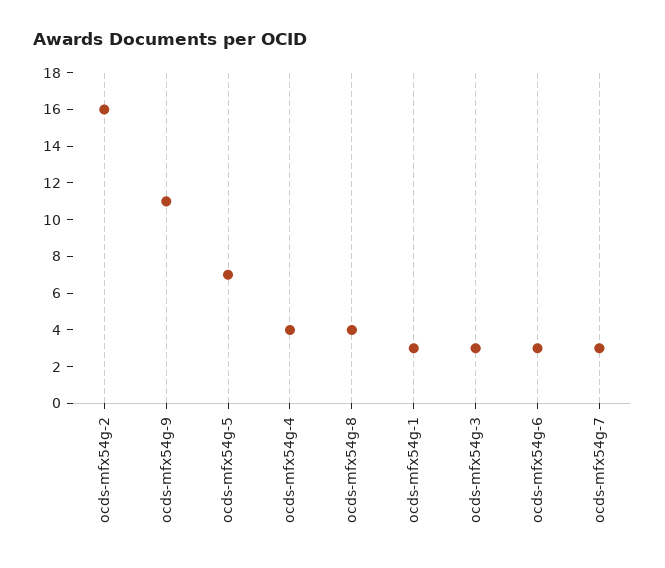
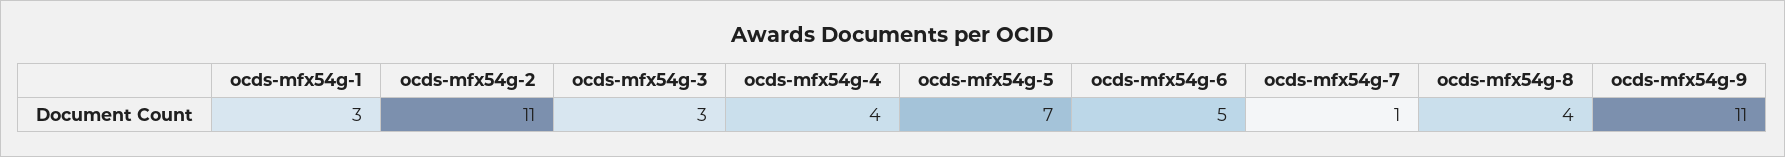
  {
-   "ocds-mfx54g-2": 16,
+   "ocds-mfx54g-2": 11,
    "ocds-mfx54g-9": 11,
    "ocds-mfx54g-5": 7,
    "ocds-mfx54g-4": 4,
    "ocds-mfx54g-8": 4,
    "ocds-mfx54g-1": 3,
    "ocds-mfx54g-3": 3,
-   "ocds-mfx54g-6": 3,
+   "ocds-mfx54g-6": 5,
-   "ocds-mfx54g-7": 3
+   "ocds-mfx54g-7": 1
  }

